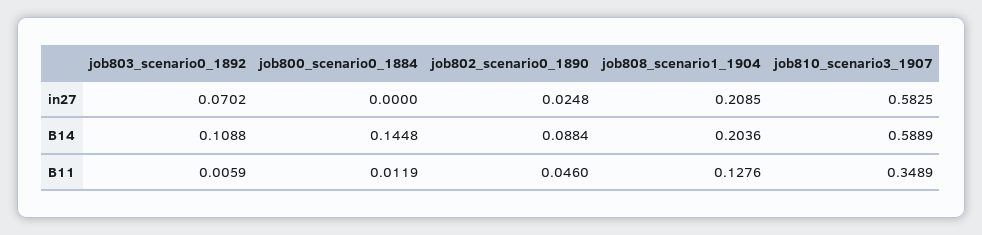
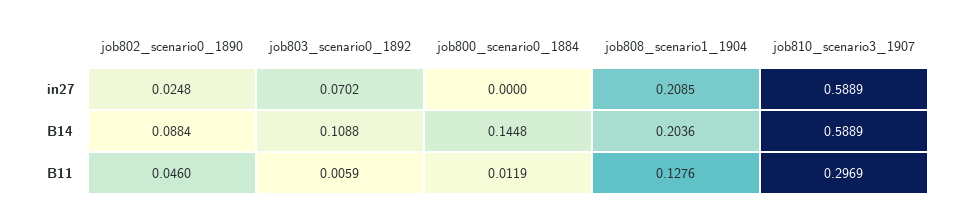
  {
    "job803_scenario0_1892": {
      "in27": 0.0702,
      "B14": 0.1088,
      "B11": 0.0059
    },
    "job800_scenario0_1884": {
      "in27": 0,
      "B14": 0.1448,
      "B11": 0.0119
    },
    "job802_scenario0_1890": {
      "in27": 0.0248,
      "B14": 0.0884,
      "B11": 0.046
    },
    "job808_scenario1_1904": {
      "in27": 0.2085,
      "B14": 0.2036,
      "B11": 0.1276
    },
    "job810_scenario3_1907": {
-     "in27": 0.5825,
+     "in27": 0.5889,
      "B14": 0.5889,
-     "B11": 0.3489
+     "B11": 0.2969
    }
  }

